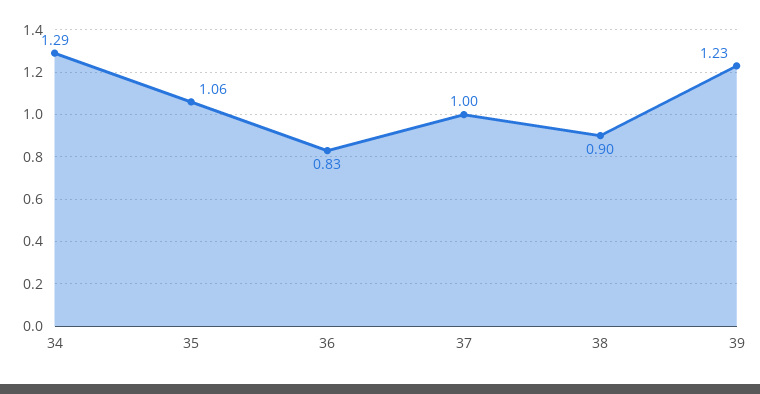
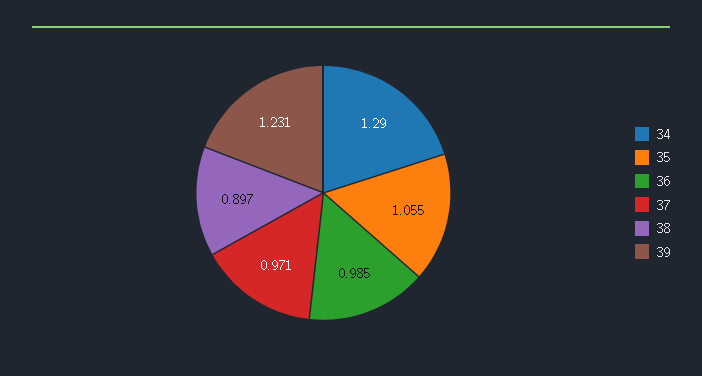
  {
    "34": 1.29,
    "35": 1.055,
-   "36": 0.83,
+   "36": 0.985,
-   "37": 1,
+   "37": 0.971,
    "38": 0.897,
    "39": 1.231
  }

